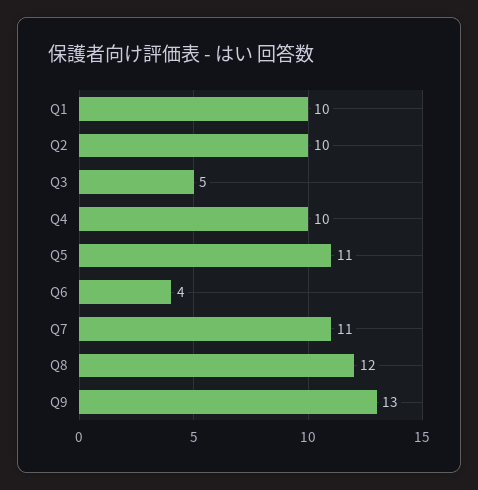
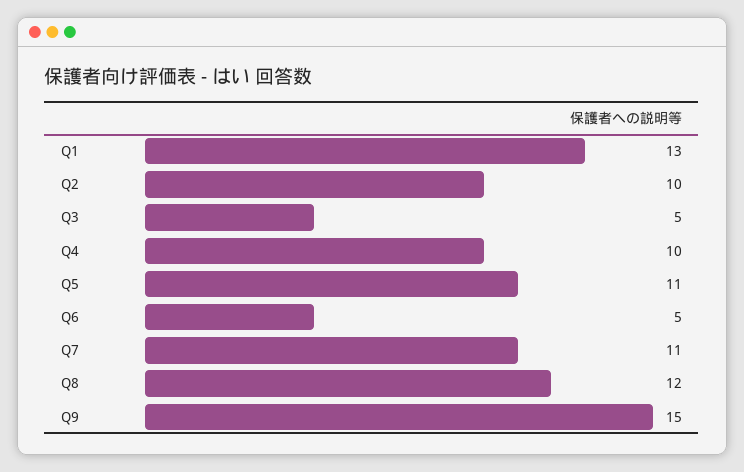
  {
-   "Q1": 10,
+   "Q1": 13,
    "Q2": 10,
    "Q3": 5,
    "Q4": 10,
    "Q5": 11,
-   "Q6": 4,
+   "Q6": 5,
    "Q7": 11,
    "Q8": 12,
-   "Q9": 13
+   "Q9": 15
  }

